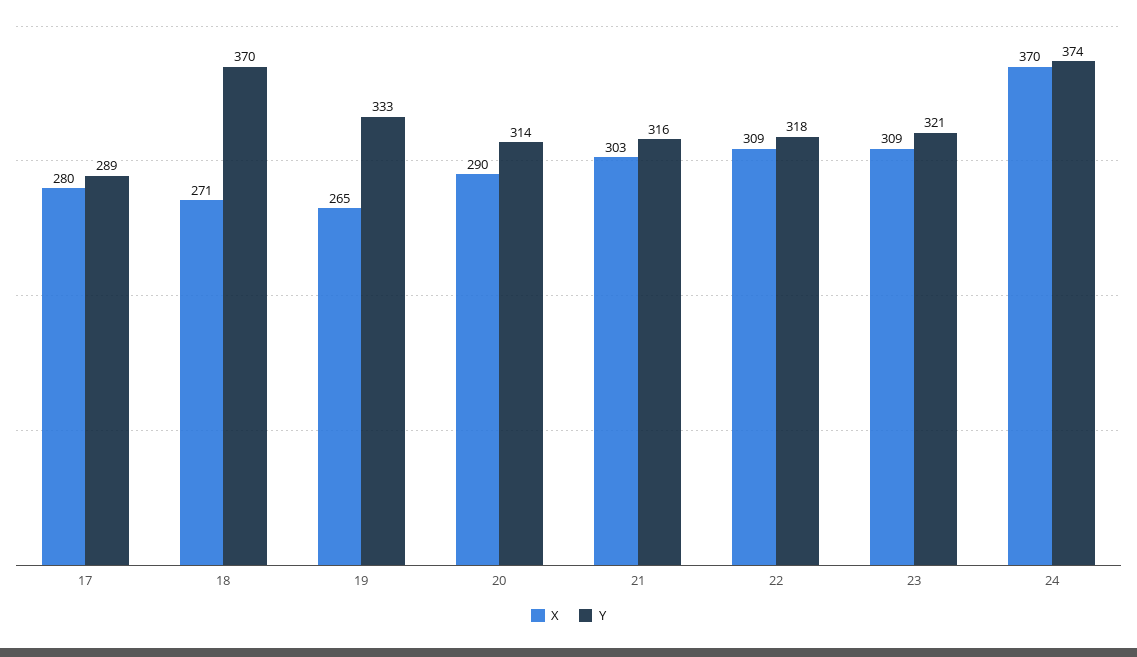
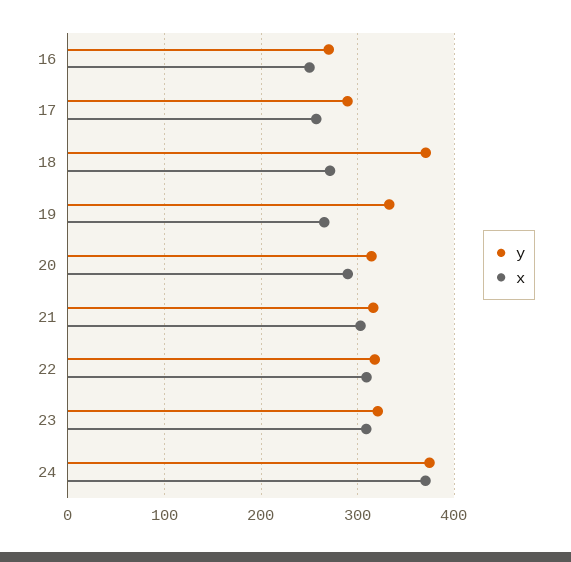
  {
    "X": {
-     "17": 280,
+     "17": 260,
      "18": 271,
      "19": 265,
      "20": 290,
      "21": 303,
      "22": 309,
      "23": 309,
-     "24": 370
+     "24": 370,
+     "16": 250
    },
    "Y": {
      "17": 289,
      "18": 370,
      "19": 333,
      "20": 314,
      "21": 316,
      "22": 318,
      "23": 321,
-     "24": 374
+     "24": 374,
+     "16": 270
    }
  }

